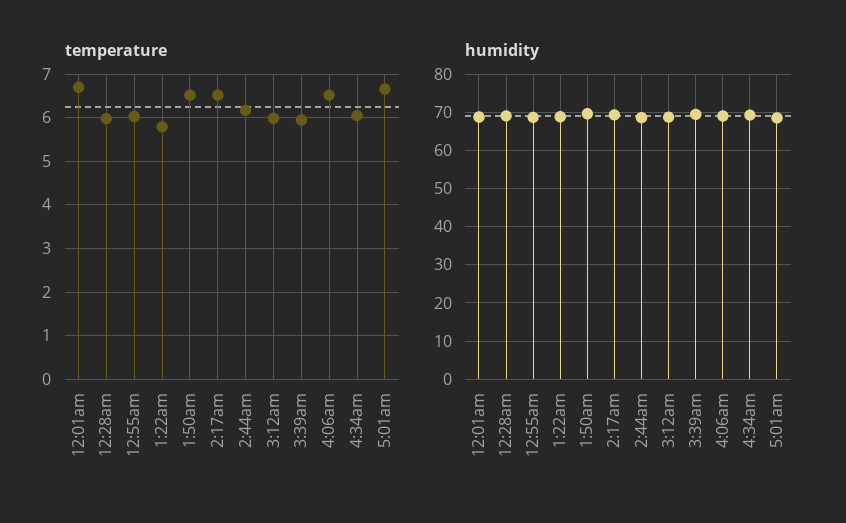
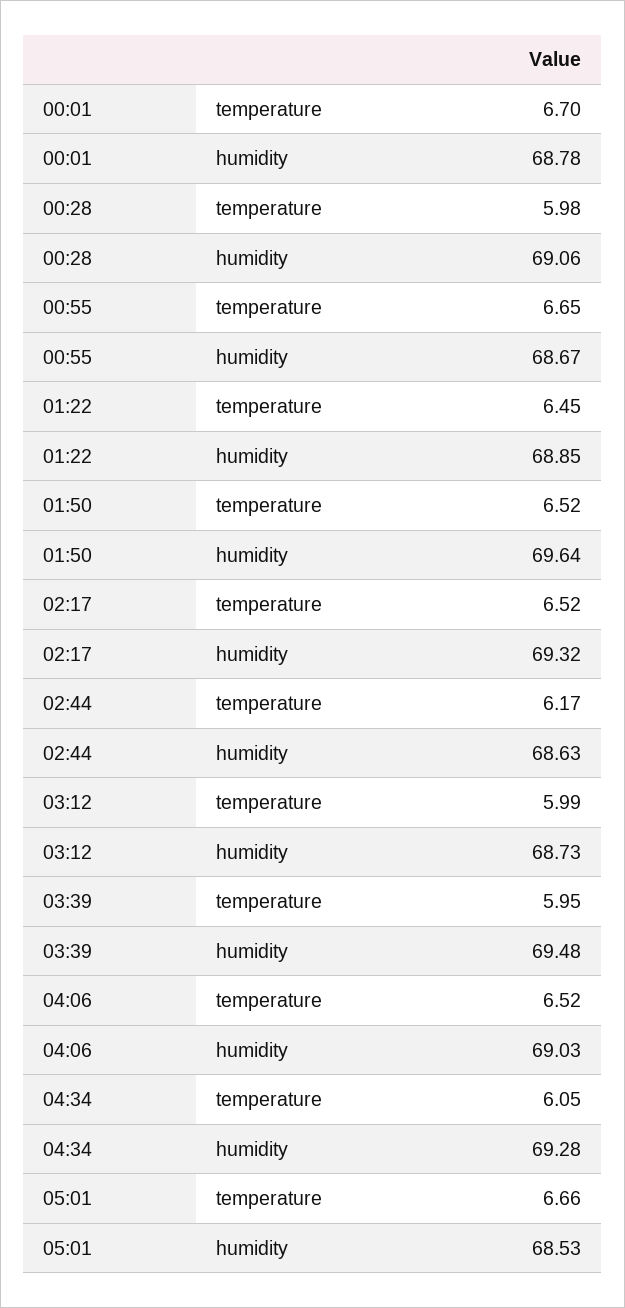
  {
    "temperature": {
      "12:01am": 6.7,
      "12:28am": 5.98,
-     "12:55am": 6,
+     "12:55am": 6.65,
-     "1:22am": 5.8,
+     "1:22am": 6.45,
      "1:50am": 6.52,
      "2:17am": 6.52,
      "2:44am": 6.17,
      "3:12am": 5.99,
      "3:39am": 5.95,
      "4:06am": 6.52,
      "4:34am": 6.05,
      "5:01am": 6.66
    },
    "humidity": {
      "12:01am": 68.78,
      "12:28am": 69.06,
      "12:55am": 68.67,
      "1:22am": 68.85,
      "1:50am": 69.64,
      "2:17am": 69.32,
      "2:44am": 68.63,
      "3:12am": 68.73,
      "3:39am": 69.48,
      "4:06am": 69.03,
      "4:34am": 69.28,
      "5:01am": 68.53
    }
  }

